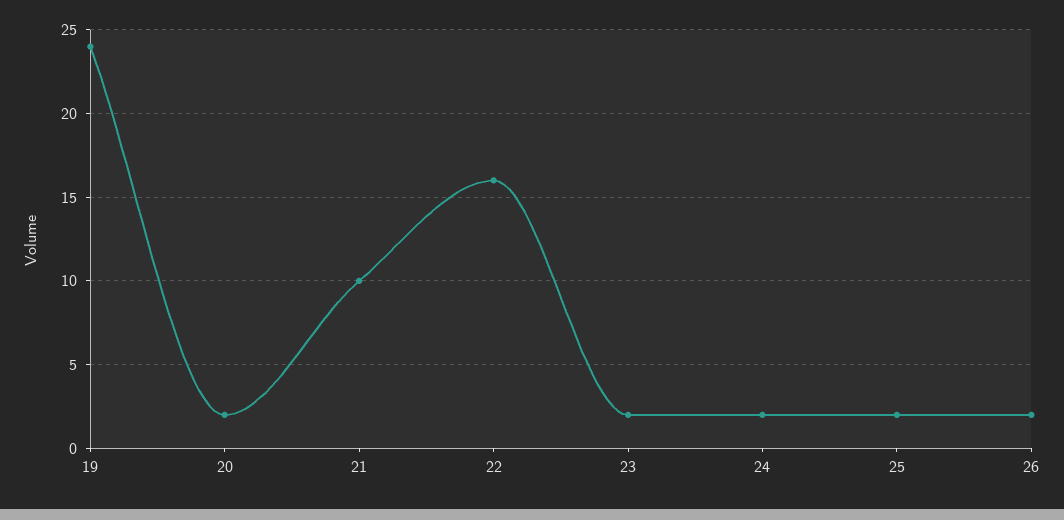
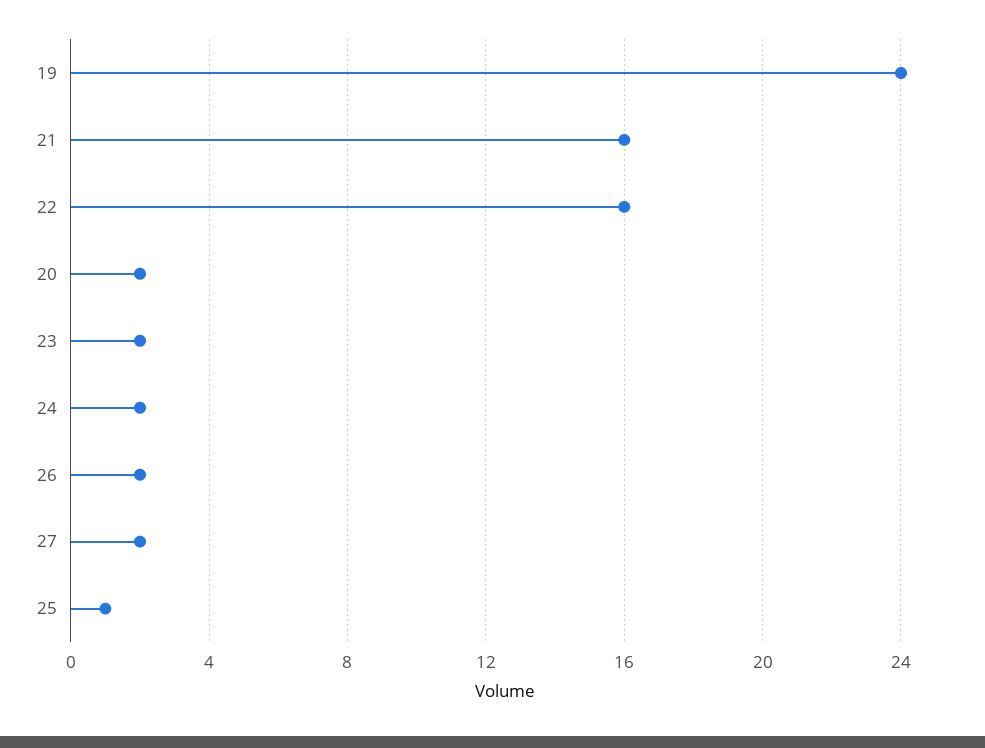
  {
    "19": 24,
    "20": 2,
-   "21": 10,
+   "21": 16,
    "22": 16,
    "23": 2,
    "24": 2,
-   "25": 2,
+   "25": 1,
-   "26": 2
+   "26": 2,
+   "27": 2
  }

